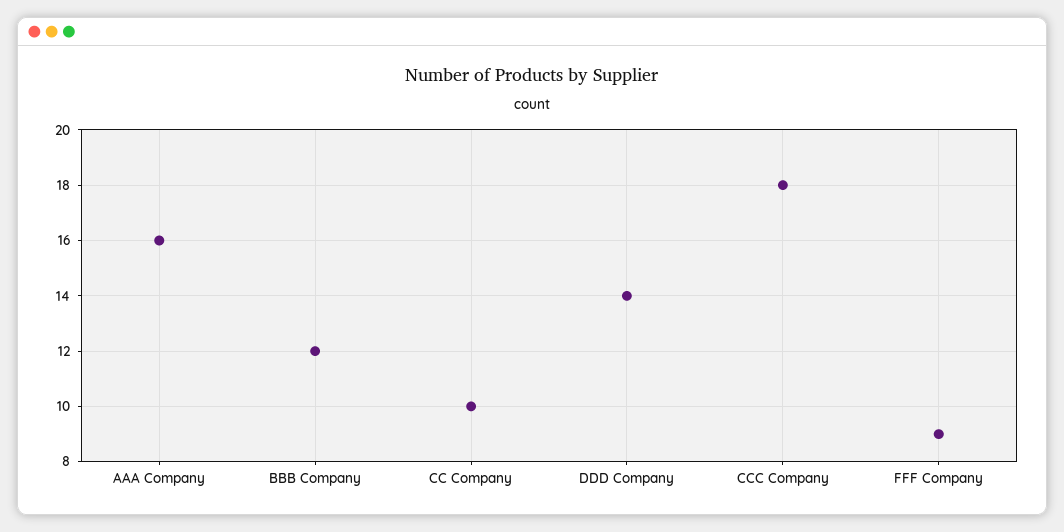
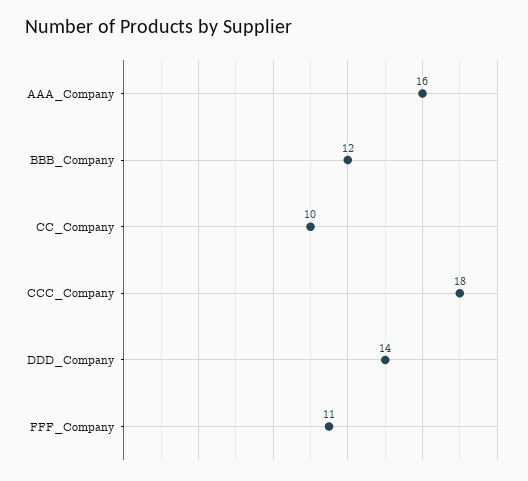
  {
    "AAA Company": 16,
    "BBB Company": 12,
    "CC Company": 10,
    "DDD Company": 14,
    "CCC Company": 18,
-   "FFF Company": 9
+   "FFF Company": 11
  }

